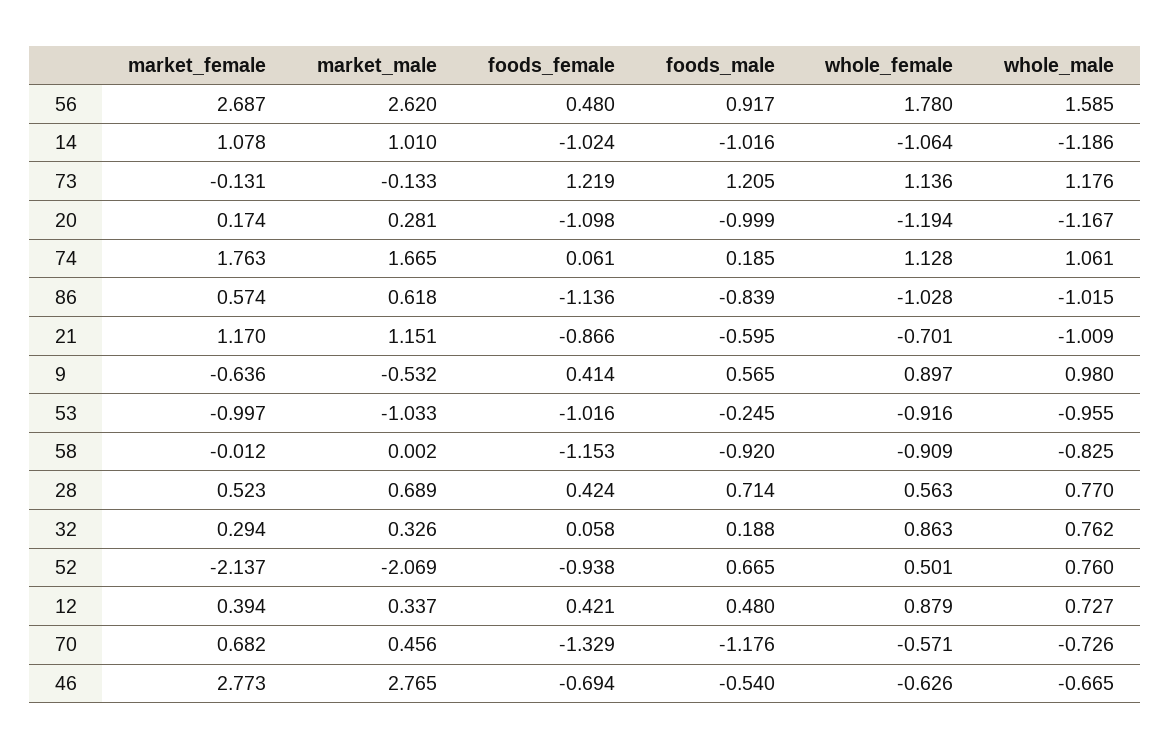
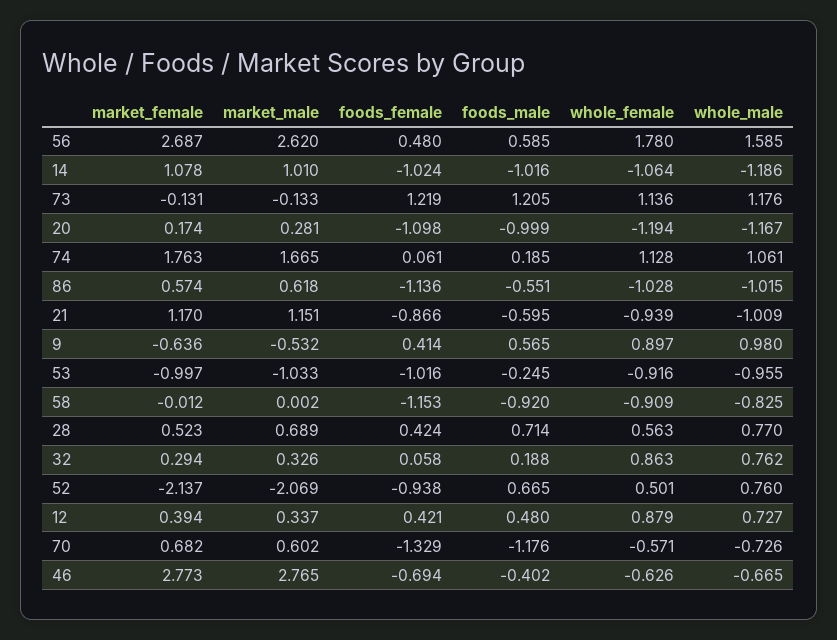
  {
    "market_female": {
      "56": 2.687,
      "14": 1.078,
      "73": -0.131,
      "20": 0.174,
      "74": 1.763,
      "86": 0.574,
      "21": 1.17,
      "9": -0.636,
      "53": -0.997,
      "58": -0.012,
      "28": 0.523,
      "32": 0.294,
      "52": -2.137,
      "12": 0.394,
      "70": 0.682,
      "46": 2.773
    },
    "market_male": {
      "56": 2.62,
      "14": 1.01,
      "73": -0.133,
      "20": 0.281,
      "74": 1.665,
      "86": 0.618,
      "21": 1.151,
      "9": -0.532,
      "53": -1.033,
      "58": 0.002,
      "28": 0.689,
      "32": 0.326,
      "52": -2.069,
      "12": 0.337,
-     "70": 0.456,
+     "70": 0.602,
      "46": 2.765
    },
    "foods_female": {
      "56": 0.48,
      "14": -1.024,
      "73": 1.219,
      "20": -1.098,
      "74": 0.061,
      "86": -1.136,
      "21": -0.866,
      "9": 0.414,
      "53": -1.016,
      "58": -1.153,
      "28": 0.424,
      "32": 0.058,
      "52": -0.938,
      "12": 0.421,
      "70": -1.329,
      "46": -0.694
    },
    "foods_male": {
-     "56": 0.917,
+     "56": 0.585,
      "14": -1.016,
      "73": 1.205,
      "20": -0.999,
      "74": 0.185,
-     "86": -0.839,
+     "86": -0.551,
      "21": -0.595,
      "9": 0.565,
      "53": -0.245,
      "58": -0.92,
      "28": 0.714,
      "32": 0.188,
      "52": 0.665,
      "12": 0.48,
      "70": -1.176,
-     "46": -0.54
+     "46": -0.402
    },
    "whole_female": {
      "56": 1.78,
      "14": -1.064,
      "73": 1.136,
      "20": -1.194,
      "74": 1.128,
      "86": -1.028,
-     "21": -0.701,
+     "21": -0.939,
      "9": 0.897,
      "53": -0.916,
      "58": -0.909,
      "28": 0.563,
      "32": 0.863,
      "52": 0.501,
      "12": 0.879,
      "70": -0.571,
      "46": -0.626
    },
    "whole_male": {
      "56": 1.585,
      "14": -1.186,
      "73": 1.176,
      "20": -1.167,
      "74": 1.061,
      "86": -1.015,
      "21": -1.009,
      "9": 0.98,
      "53": -0.955,
      "58": -0.825,
      "28": 0.77,
      "32": 0.762,
      "52": 0.76,
      "12": 0.727,
      "70": -0.726,
      "46": -0.665
    }
  }

